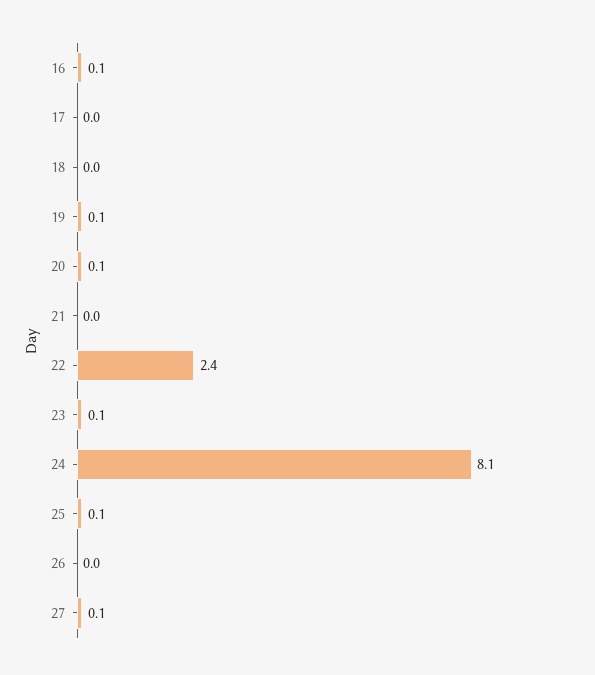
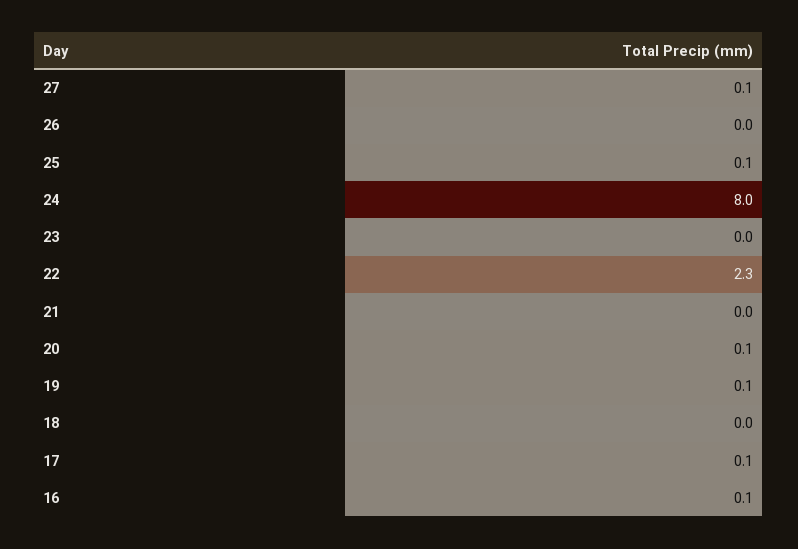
  {
    "16": 0.1,
-   "17": 0,
+   "17": 0.1,
    "18": 0,
    "19": 0.1,
    "20": 0.1,
    "21": 0,
-   "22": 2.4,
+   "22": 2.3,
-   "23": 0.1,
+   "23": 0,
-   "24": 8.1,
+   "24": 8,
    "25": 0.1,
    "26": 0,
    "27": 0.1
  }

